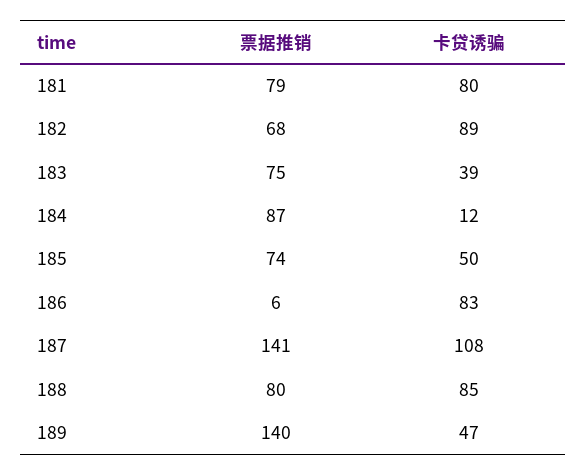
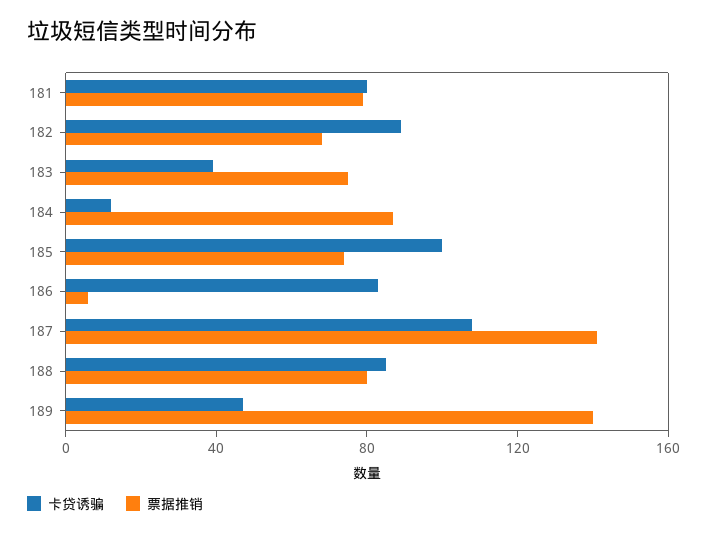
  {
    "票据推销": {
      "181": 79,
      "182": 68,
      "183": 75,
      "184": 87,
      "185": 74,
      "186": 6,
      "187": 141,
      "188": 80,
      "189": 140
    },
    "卡贷诱骗": {
      "181": 80,
      "182": 89,
      "183": 39,
      "184": 12,
-     "185": 50,
+     "185": 100,
      "186": 83,
      "187": 108,
      "188": 85,
      "189": 47
    }
  }

